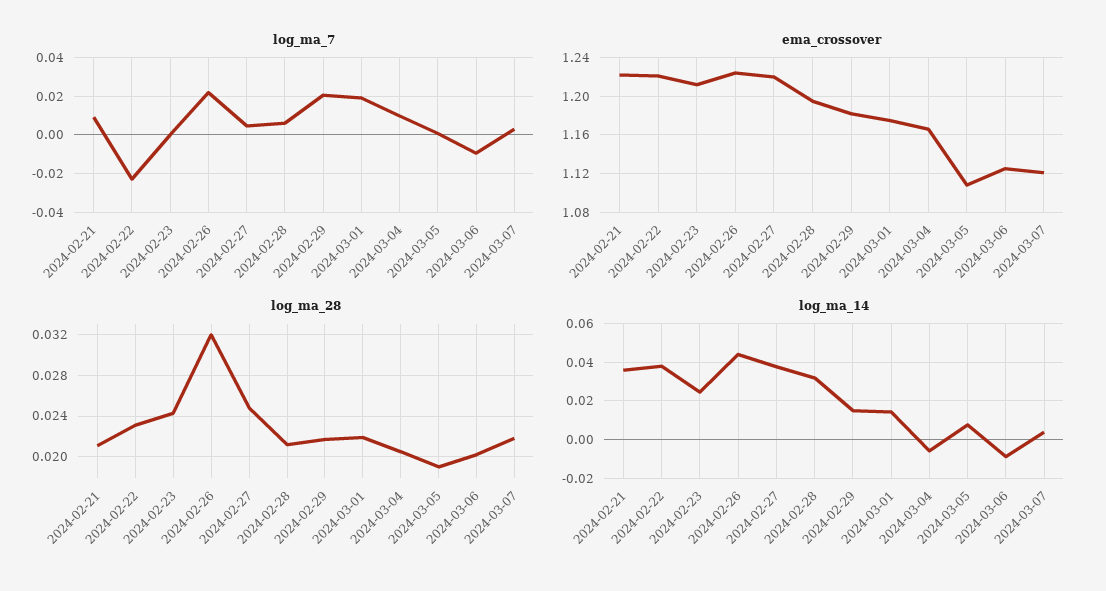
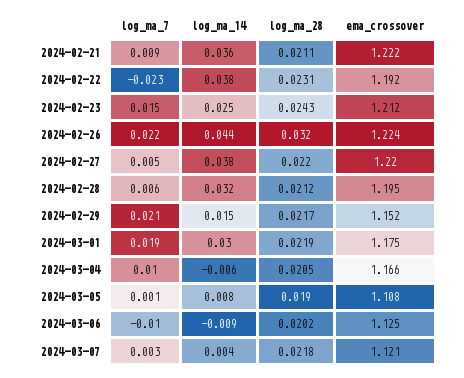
  {
    "log_ma_7": {
      "2024-02-21": 0.009,
      "2024-02-22": -0.023,
-     "2024-02-23": 0,
+     "2024-02-23": 0.015,
      "2024-02-26": 0.022,
      "2024-02-27": 0.005,
      "2024-02-28": 0.006,
      "2024-02-29": 0.021,
      "2024-03-01": 0.019,
      "2024-03-04": 0.01,
      "2024-03-05": 0.001,
      "2024-03-06": -0.01,
      "2024-03-07": 0.003
    },
    "ema_crossover": {
      "2024-02-21": 1.222,
-     "2024-02-22": 1.22,
+     "2024-02-22": 1.192,
      "2024-02-23": 1.212,
      "2024-02-26": 1.224,
      "2024-02-27": 1.22,
      "2024-02-28": 1.195,
-     "2024-02-29": 1.18,
+     "2024-02-29": 1.152,
      "2024-03-01": 1.175,
      "2024-03-04": 1.166,
      "2024-03-05": 1.108,
      "2024-03-06": 1.125,
      "2024-03-07": 1.121
    },
    "log_ma_28": {
      "2024-02-21": 0.0211,
      "2024-02-22": 0.0231,
      "2024-02-23": 0.0243,
      "2024-02-26": 0.032,
-     "2024-02-27": 0.025,
+     "2024-02-27": 0.022,
      "2024-02-28": 0.0212,
      "2024-02-29": 0.0217,
      "2024-03-01": 0.0219,
      "2024-03-04": 0.0205,
      "2024-03-05": 0.019,
      "2024-03-06": 0.0202,
      "2024-03-07": 0.0218
    },
    "log_ma_14": {
      "2024-02-21": 0.036,
      "2024-02-22": 0.038,
      "2024-02-23": 0.025,
      "2024-02-26": 0.044,
      "2024-02-27": 0.038,
      "2024-02-28": 0.032,
      "2024-02-29": 0.015,
-     "2024-03-01": 0.015,
+     "2024-03-01": 0.03,
      "2024-03-04": -0.006,
      "2024-03-05": 0.008,
      "2024-03-06": -0.009,
      "2024-03-07": 0.004
    }
  }

